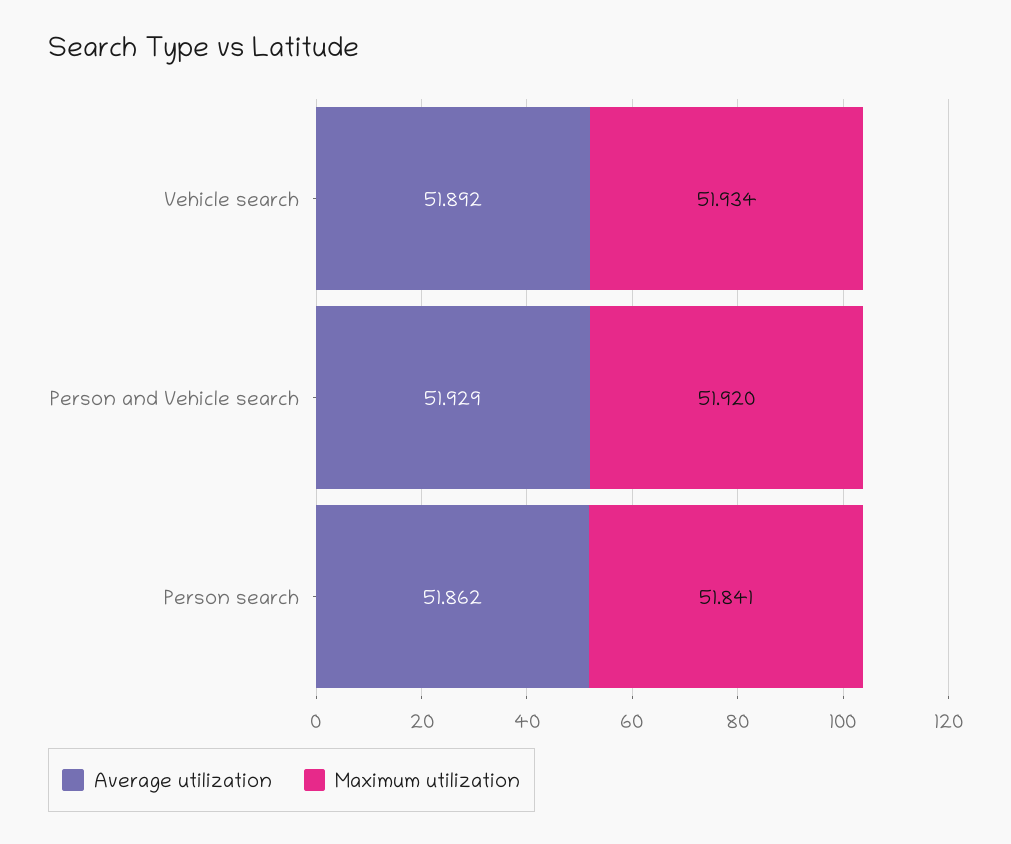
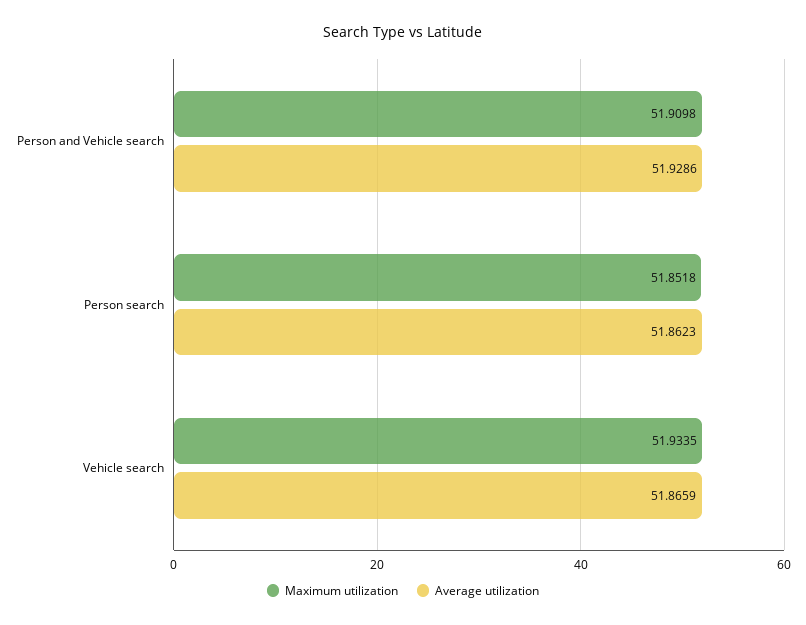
  {
    "Average utilization": {
-     "Vehicle search": 51.892,
+     "Vehicle search": 51.8659,
      "Person and Vehicle search": 51.9286,
      "Person search": 51.8623
    },
    "Maximum utilization": {
      "Vehicle search": 51.9335,
-     "Person and Vehicle search": 51.92,
+     "Person and Vehicle search": 51.9098,
-     "Person search": 51.841
+     "Person search": 51.8518
    }
  }

